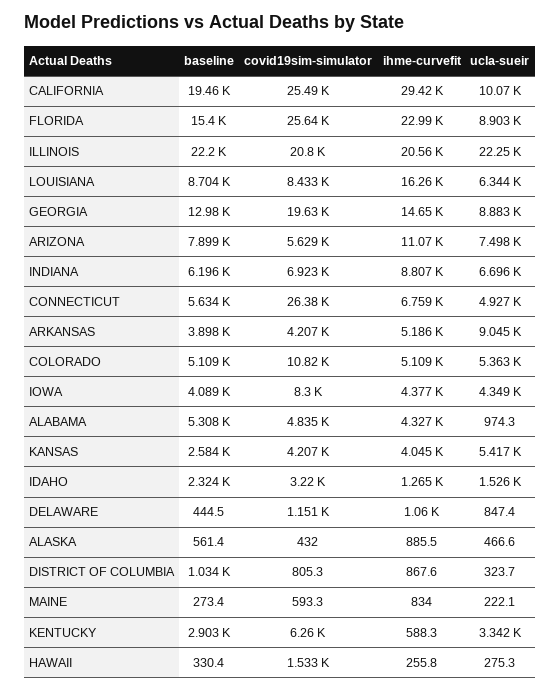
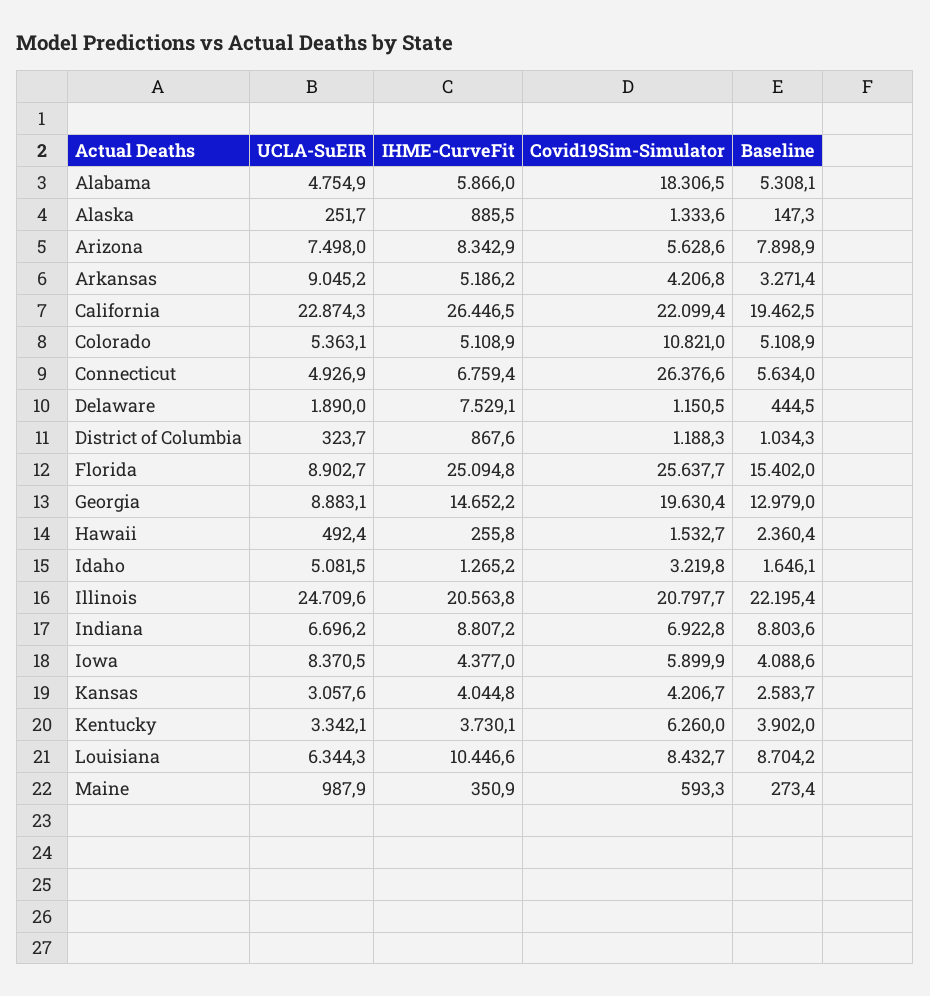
  {
    "baseline": {
      "CALIFORNIA": 19462.5,
      "FLORIDA": 15402,
      "ILLINOIS": 22195.4,
      "LOUISIANA": 8704.2,
      "GEORGIA": 12979,
      "ARIZONA": 7898.9,
-     "INDIANA": 6196,
+     "INDIANA": 8803.6,
      "CONNECTICUT": 5634,
-     "ARKANSAS": 3898,
+     "ARKANSAS": 3271.4,
      "COLORADO": 5108.9,
      "IOWA": 4088.6,
      "ALABAMA": 5308.1,
      "KANSAS": 2583.7,
-     "IDAHO": 2324,
+     "IDAHO": 1646.1,
      "DELAWARE": 444.5,
-     "ALASKA": 561.4,
+     "ALASKA": 147.3,
      "DISTRICT OF COLUMBIA": 1034.3,
      "MAINE": 273.4,
-     "KENTUCKY": 2903,
+     "KENTUCKY": 3902,
-     "HAWAII": 330.4
+     "HAWAII": 2360.4
    },
    "covid19sim-simulator": {
-     "CALIFORNIA": 25490,
+     "CALIFORNIA": 22099.4,
      "FLORIDA": 25637.7,
      "ILLINOIS": 20797.7,
      "LOUISIANA": 8432.7,
      "GEORGIA": 19630.4,
      "ARIZONA": 5628.6,
      "INDIANA": 6922.8,
      "CONNECTICUT": 26376.6,
      "ARKANSAS": 4206.8,
      "COLORADO": 10821,
-     "IOWA": 8300,
+     "IOWA": 5899.9,
-     "ALABAMA": 4835,
+     "ALABAMA": 18306.5,
      "KANSAS": 4206.7,
      "IDAHO": 3219.8,
      "DELAWARE": 1150.5,
-     "ALASKA": 432,
+     "ALASKA": 1333.6,
-     "DISTRICT OF COLUMBIA": 805.3,
+     "DISTRICT OF COLUMBIA": 1188.3,
      "MAINE": 593.3,
      "KENTUCKY": 6260,
      "HAWAII": 1532.7
    },
    "ihme-curvefit": {
-     "CALIFORNIA": 29420,
+     "CALIFORNIA": 26446.5,
-     "FLORIDA": 22990,
+     "FLORIDA": 25094.8,
      "ILLINOIS": 20563.8,
-     "LOUISIANA": 16260,
+     "LOUISIANA": 10446.6,
      "GEORGIA": 14652.2,
-     "ARIZONA": 11070,
+     "ARIZONA": 8342.9,
      "INDIANA": 8807.2,
      "CONNECTICUT": 6759.4,
      "ARKANSAS": 5186.2,
      "COLORADO": 5108.9,
      "IOWA": 4377,
-     "ALABAMA": 4327,
+     "ALABAMA": 5866,
      "KANSAS": 4044.8,
      "IDAHO": 1265.2,
-     "DELAWARE": 1060,
+     "DELAWARE": 7529.1,
      "ALASKA": 885.5,
      "DISTRICT OF COLUMBIA": 867.6,
-     "MAINE": 834,
+     "MAINE": 350.9,
-     "KENTUCKY": 588.3,
+     "KENTUCKY": 3730.1,
      "HAWAII": 255.8
    },
    "ucla-sueir": {
-     "CALIFORNIA": 10070,
+     "CALIFORNIA": 22874.3,
      "FLORIDA": 8902.7,
-     "ILLINOIS": 22250,
+     "ILLINOIS": 24709.6,
      "LOUISIANA": 6344.3,
      "GEORGIA": 8883.1,
      "ARIZONA": 7498,
      "INDIANA": 6696.2,
      "CONNECTICUT": 4926.9,
      "ARKANSAS": 9045.2,
      "COLORADO": 5363.1,
-     "IOWA": 4349,
+     "IOWA": 8370.5,
-     "ALABAMA": 974.3,
+     "ALABAMA": 4754.9,
-     "KANSAS": 5417,
+     "KANSAS": 3057.6,
-     "IDAHO": 1526,
+     "IDAHO": 5081.5,
-     "DELAWARE": 847.4,
+     "DELAWARE": 1890,
-     "ALASKA": 466.6,
+     "ALASKA": 251.7,
      "DISTRICT OF COLUMBIA": 323.7,
-     "MAINE": 222.1,
+     "MAINE": 987.9,
      "KENTUCKY": 3342.1,
-     "HAWAII": 275.3
+     "HAWAII": 492.4
    }
  }

